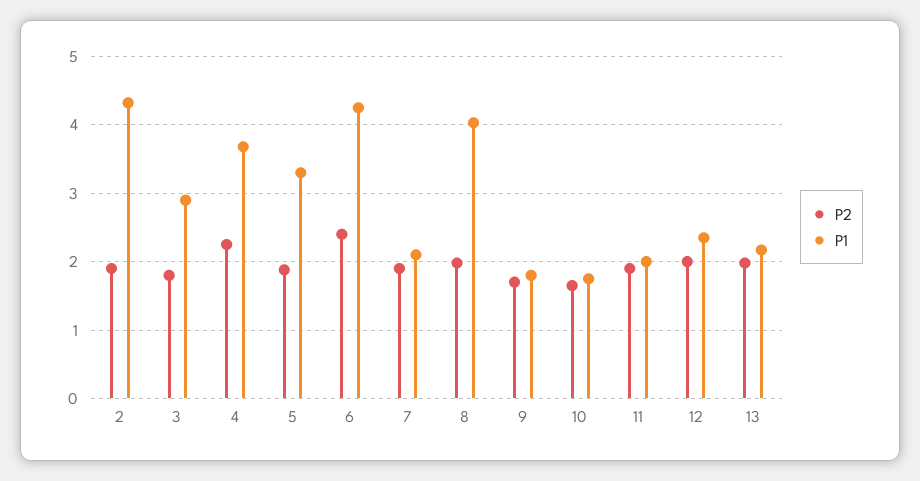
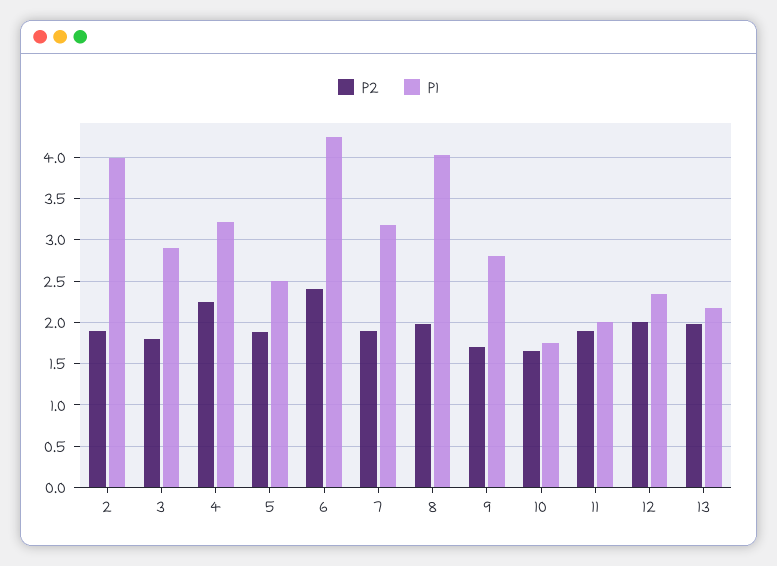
  {
    "P2": {
      "2": 1.9,
      "3": 1.8,
      "4": 2.3,
      "5": 1.9,
      "6": 2.4,
      "7": 1.9,
      "8": 2,
      "9": 1.7,
      "10": 1.7,
      "11": 1.9,
      "12": 2,
      "13": 2
    },
    "P1": {
-     "2": 4.3,
+     "2": 4,
      "3": 2.9,
-     "4": 3.7,
+     "4": 3.2,
-     "5": 3.3,
+     "5": 2.5,
      "6": 4.3,
-     "7": 2.1,
+     "7": 3.2,
      "8": 4,
-     "9": 1.8,
+     "9": 2.8,
      "10": 1.8,
      "11": 2,
      "12": 2.4,
      "13": 2.2
    }
  }

